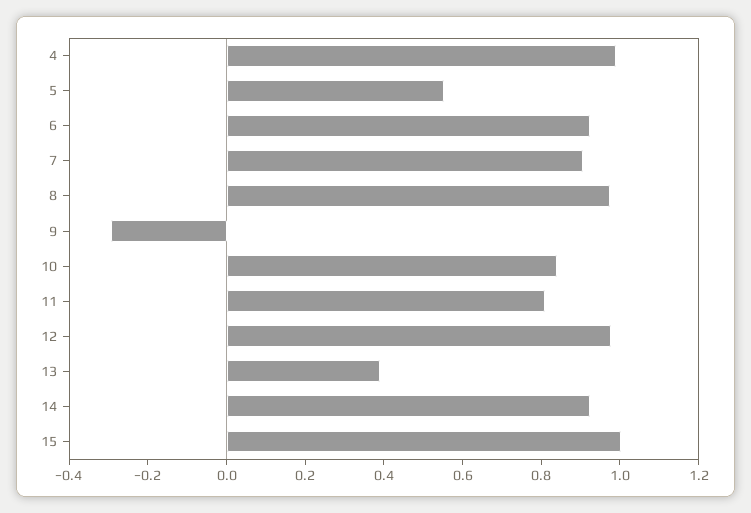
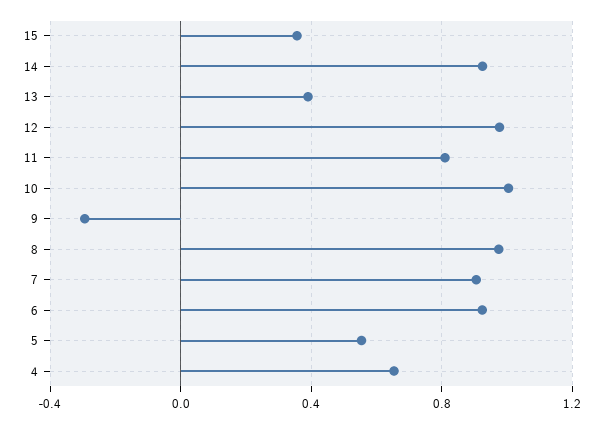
  {
-   "4": 1,
+   "4": 0.65,
    "5": 0.55,
    "6": 0.9,
    "7": 0.9,
    "8": 1,
    "9": -0.3,
-   "10": 0.85,
+   "10": 1,
    "11": 0.8,
    "12": 1,
    "13": 0.4,
    "14": 0.95,
-   "15": 1
+   "15": 0.35
  }

